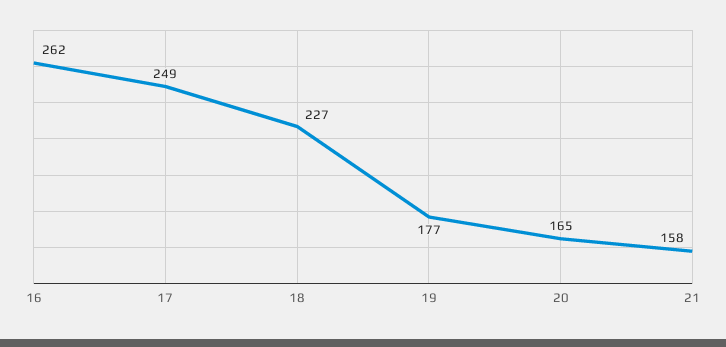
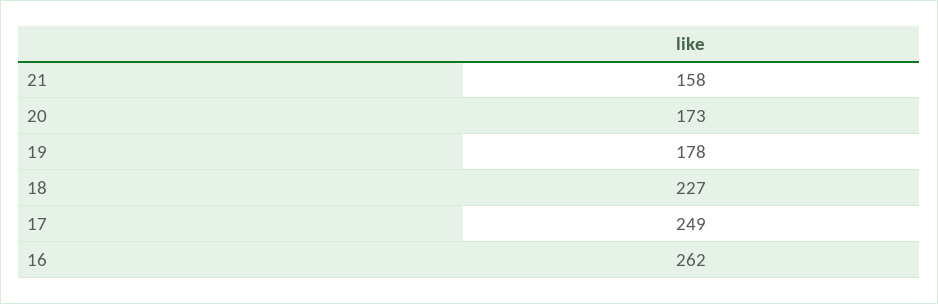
  {
    "16": 262,
    "17": 249,
    "18": 227,
-   "19": 177,
+   "19": 178,
-   "20": 165,
+   "20": 173,
    "21": 158
  }

